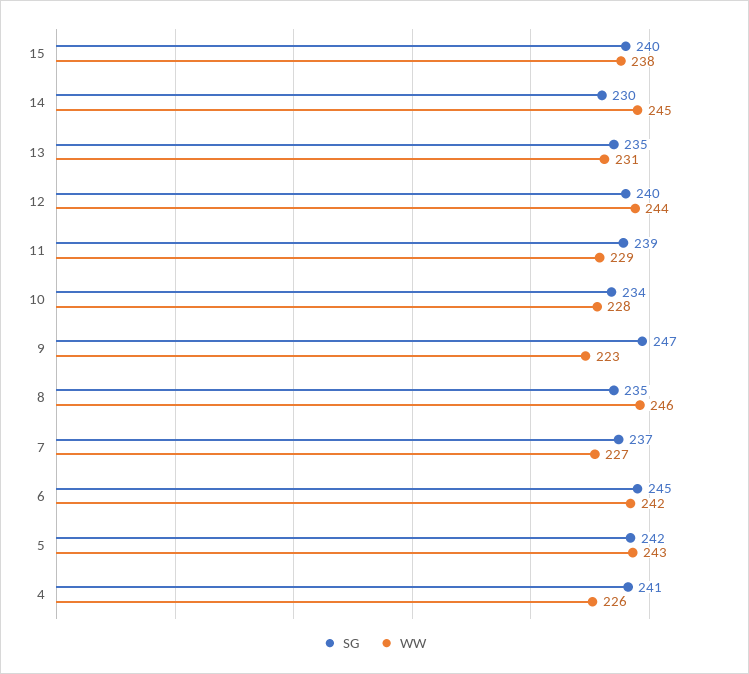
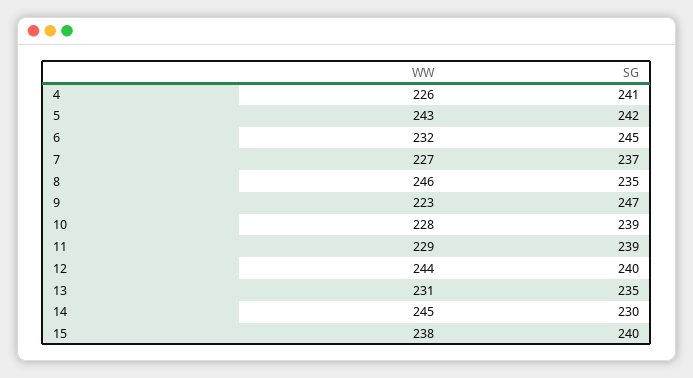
  {
    "SG": {
      "15": 240,
      "14": 230,
      "13": 235,
      "12": 240,
      "11": 239,
-     "10": 234,
+     "10": 239,
      "9": 247,
      "8": 235,
      "7": 237,
      "6": 245,
      "5": 242,
      "4": 241
    },
    "WW": {
      "15": 238,
      "14": 245,
      "13": 231,
      "12": 244,
      "11": 229,
      "10": 228,
      "9": 223,
      "8": 246,
      "7": 227,
-     "6": 242,
+     "6": 232,
      "5": 243,
      "4": 226
    }
  }

